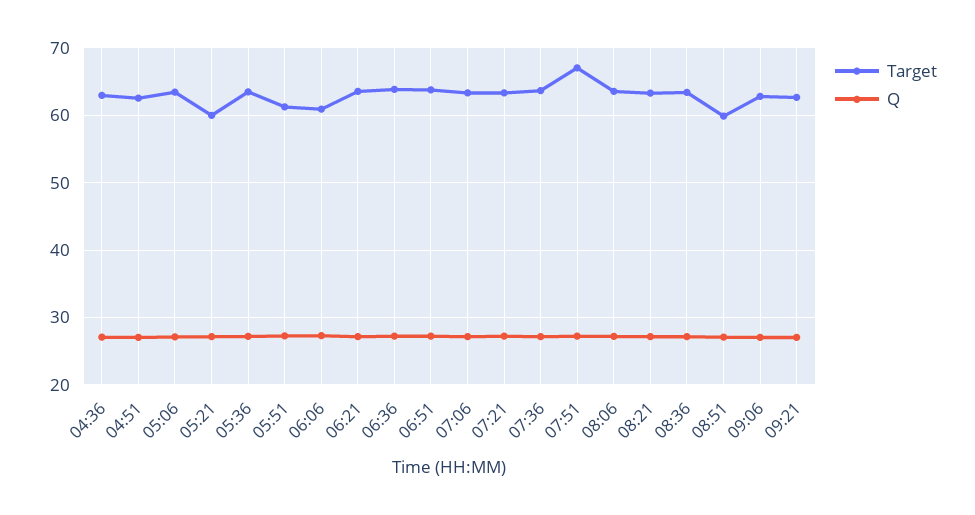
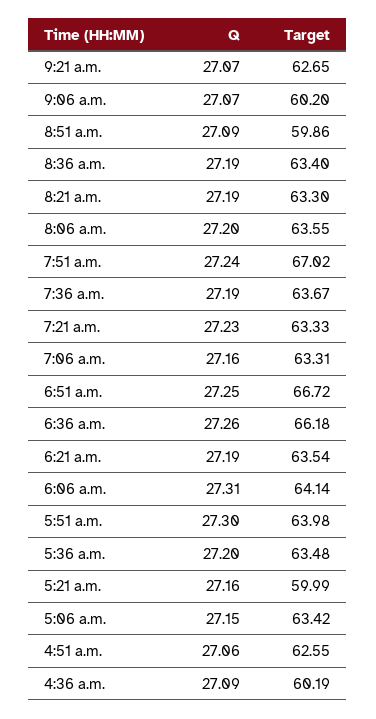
  {
    "Target": {
-     "04:36": 63,
+     "04:36": 60.19,
      "04:51": 62.55,
      "05:06": 63.42,
      "05:21": 59.99,
      "05:36": 63.48,
-     "05:51": 61,
+     "05:51": 63.98,
-     "06:06": 61,
+     "06:06": 64.14,
      "06:21": 63.54,
-     "06:36": 64,
+     "06:36": 66.18,
-     "06:51": 64,
+     "06:51": 66.72,
      "07:06": 63.31,
      "07:21": 63.33,
      "07:36": 63.67,
      "07:51": 67.02,
      "08:06": 63.55,
      "08:21": 63.3,
      "08:36": 63.4,
      "08:51": 59.86,
-     "09:06": 63,
+     "09:06": 60.2,
      "09:21": 62.65
    },
    "Q": {
      "04:36": 27.09,
      "04:51": 27.06,
      "05:06": 27.15,
      "05:21": 27.16,
      "05:36": 27.2,
      "05:51": 27.3,
      "06:06": 27.31,
      "06:21": 27.19,
      "06:36": 27.26,
      "06:51": 27.25,
      "07:06": 27.16,
      "07:21": 27.23,
      "07:36": 27.19,
      "07:51": 27.24,
      "08:06": 27.2,
      "08:21": 27.19,
      "08:36": 27.19,
      "08:51": 27.09,
      "09:06": 27.07,
      "09:21": 27.07
    }
  }

